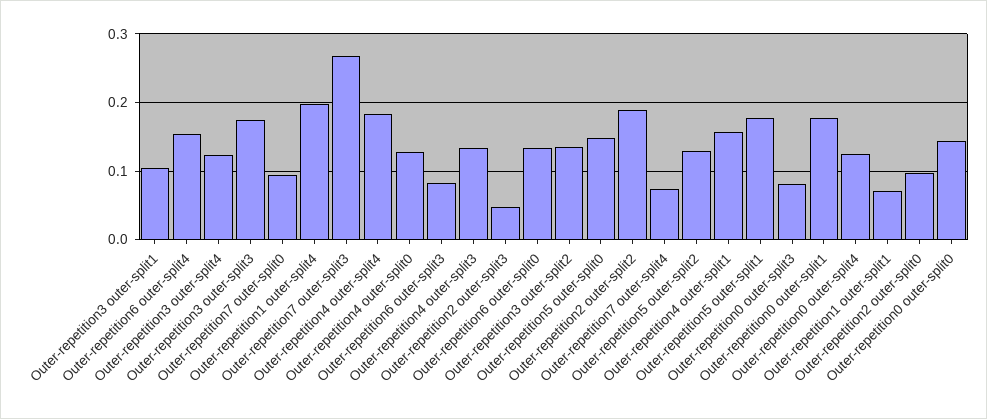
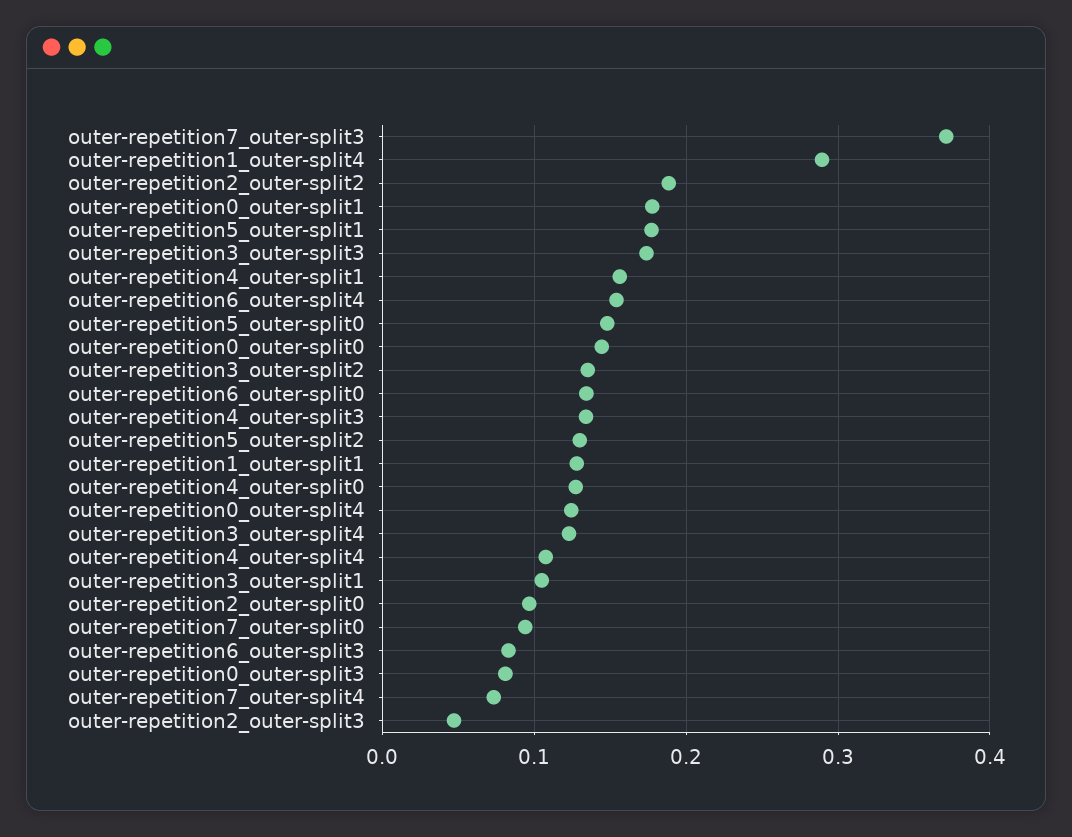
  {
    "Outer-repetition3 outer-split1": 0.11,
    "Outer-repetition6 outer-split4": 0.15,
    "Outer-repetition3 outer-split4": 0.12,
    "Outer-repetition3 outer-split3": 0.17,
    "Outer-repetition7 outer-split0": 0.09,
-   "Outer-repetition1 outer-split4": 0.2,
+   "Outer-repetition1 outer-split4": 0.29,
-   "Outer-repetition7 outer-split3": 0.27,
+   "Outer-repetition7 outer-split3": 0.37,
-   "Outer-repetition4 outer-split4": 0.18,
+   "Outer-repetition4 outer-split4": 0.11,
    "Outer-repetition4 outer-split0": 0.13,
    "Outer-repetition6 outer-split3": 0.08,
    "Outer-repetition4 outer-split3": 0.13,
    "Outer-repetition2 outer-split3": 0.05,
    "Outer-repetition6 outer-split0": 0.13,
    "Outer-repetition3 outer-split2": 0.14,
    "Outer-repetition5 outer-split0": 0.15,
    "Outer-repetition2 outer-split2": 0.19,
    "Outer-repetition7 outer-split4": 0.07,
    "Outer-repetition5 outer-split2": 0.13,
    "Outer-repetition4 outer-split1": 0.16,
    "Outer-repetition5 outer-split1": 0.18,
    "Outer-repetition0 outer-split3": 0.08,
    "Outer-repetition0 outer-split1": 0.18,
    "Outer-repetition0 outer-split4": 0.12,
-   "Outer-repetition1 outer-split1": 0.07,
+   "Outer-repetition1 outer-split1": 0.13,
    "Outer-repetition2 outer-split0": 0.1,
    "Outer-repetition0 outer-split0": 0.14
  }

